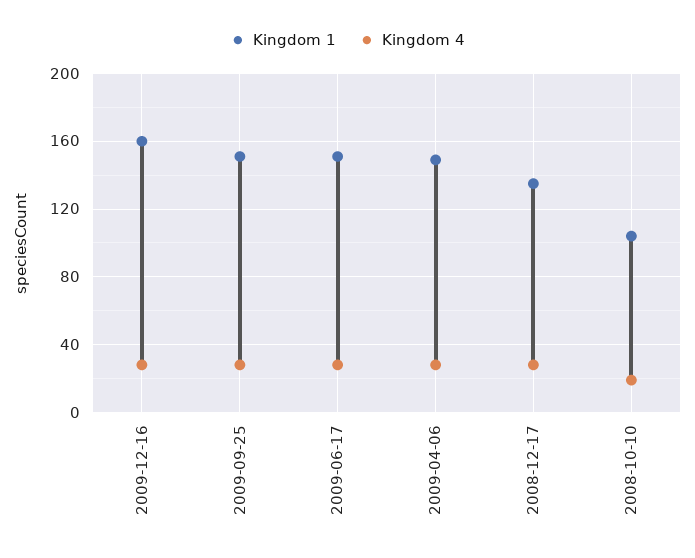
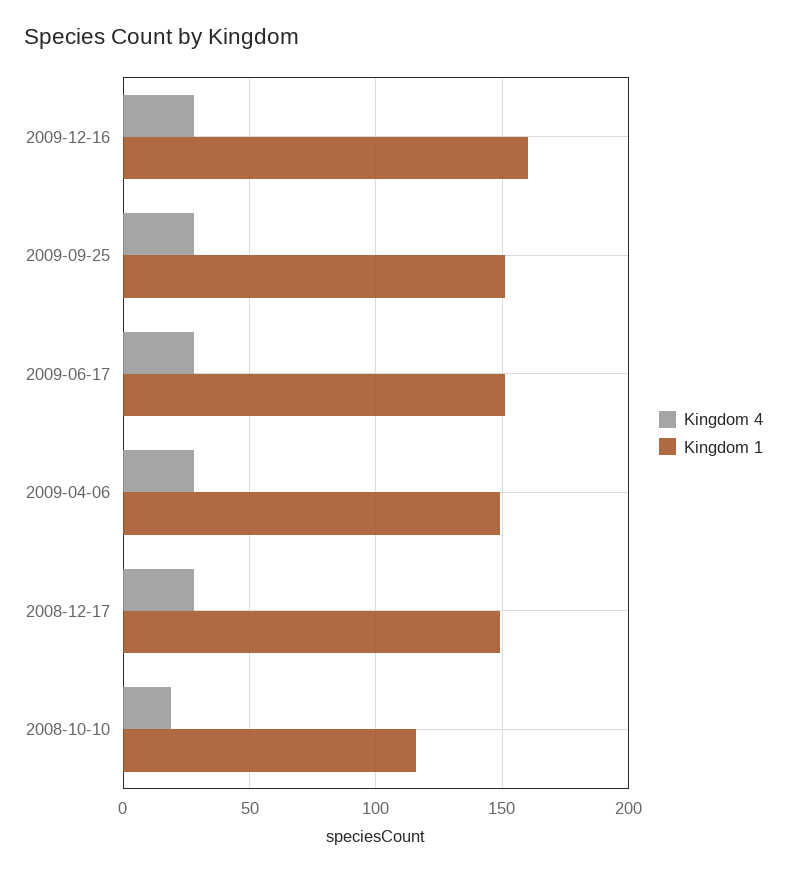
  {
    "Kingdom 1": {
      "2009-12-16": 160,
      "2009-09-25": 150,
      "2009-06-17": 150,
      "2009-04-06": 150,
-     "2008-12-17": 135,
+     "2008-12-17": 150,
-     "2008-10-10": 105
+     "2008-10-10": 115
    },
    "Kingdom 4": {
      "2009-12-16": 30,
      "2009-09-25": 30,
      "2009-06-17": 30,
      "2009-04-06": 30,
      "2008-12-17": 30,
      "2008-10-10": 20
    }
  }

